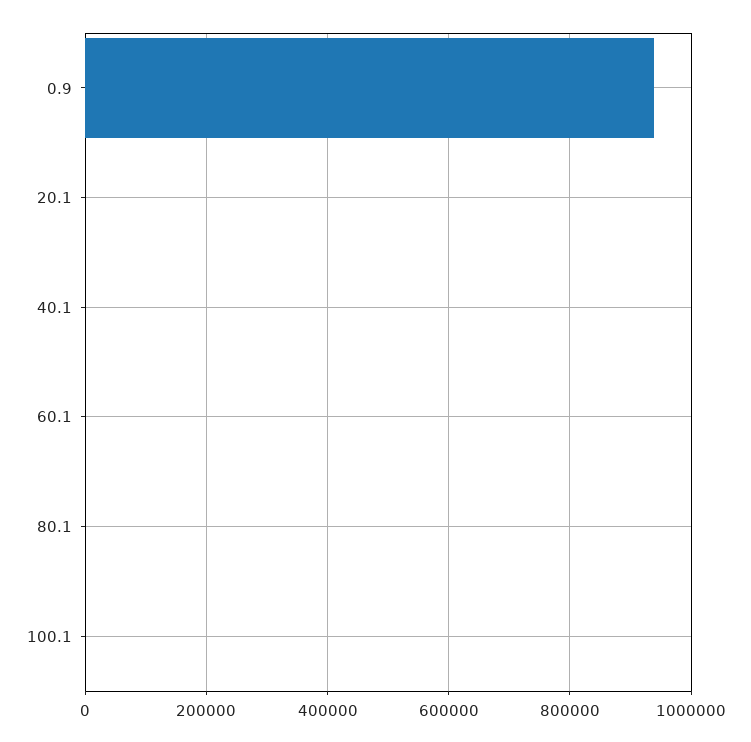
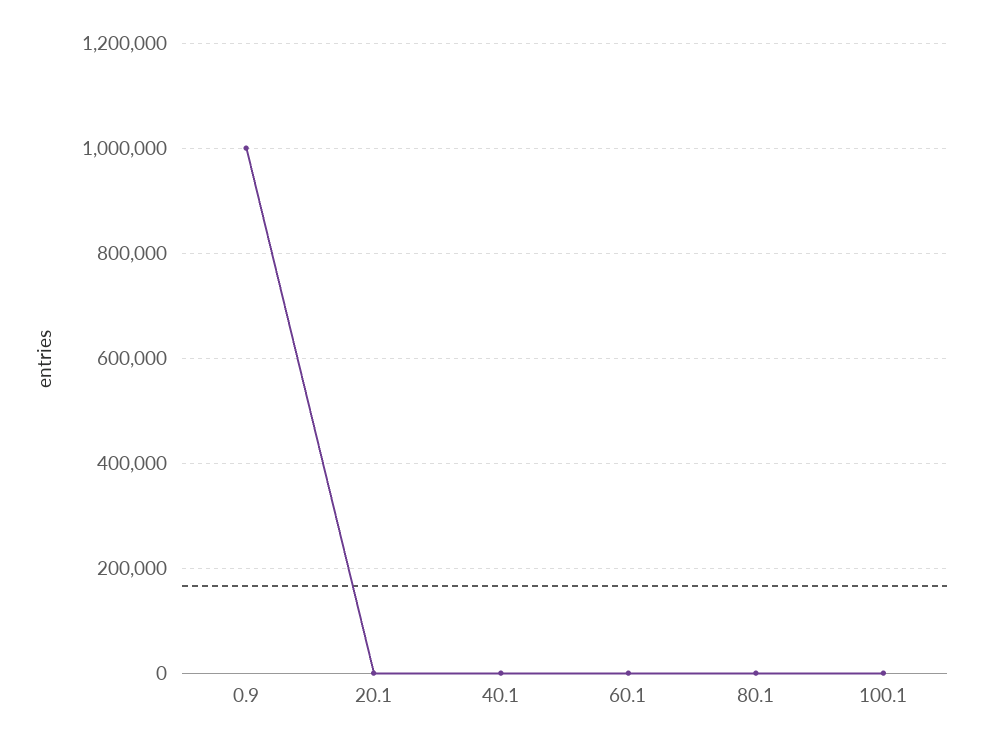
  {
-   "0.9": 940000,
+   "0.9": 1000000,
    "20.1": 0,
    "40.1": 0,
    "60.1": 0,
    "80.1": 0,
    "100.1": 0
  }

